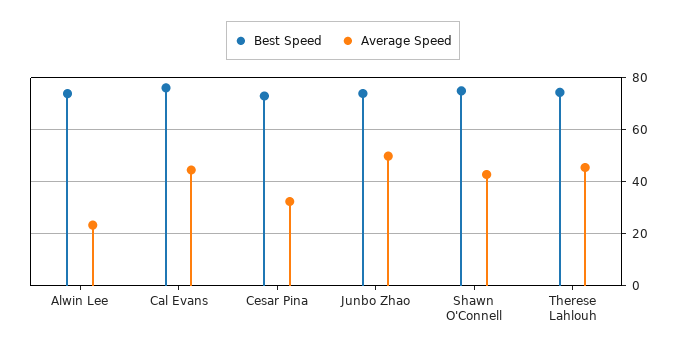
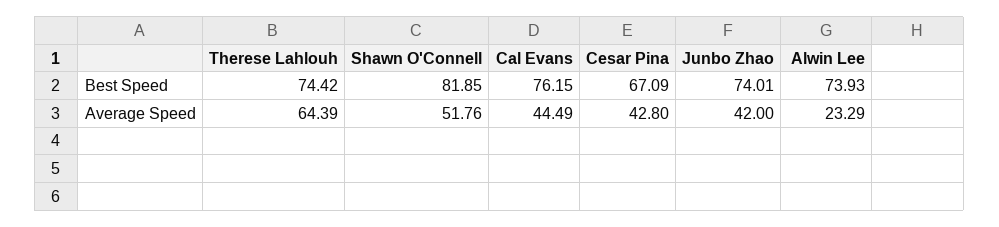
  {
    "Best Speed": {
      "Alwin Lee": 73.93,
      "Cal Evans": 76.15,
-     "Cesar Pina": 72.5,
+     "Cesar Pina": 67.09,
      "Junbo Zhao": 74.01,
-     "Shawn O'Connell": 75,
+     "Shawn O'Connell": 81.85,
      "Therese Lahlouh": 74.42
    },
    "Average Speed": {
      "Alwin Lee": 23.29,
      "Cal Evans": 44.49,
-     "Cesar Pina": 32.5,
+     "Cesar Pina": 42.8,
-     "Junbo Zhao": 50,
+     "Junbo Zhao": 42,
-     "Shawn O'Connell": 42.5,
+     "Shawn O'Connell": 51.76,
-     "Therese Lahlouh": 45
+     "Therese Lahlouh": 64.39
    }
  }

